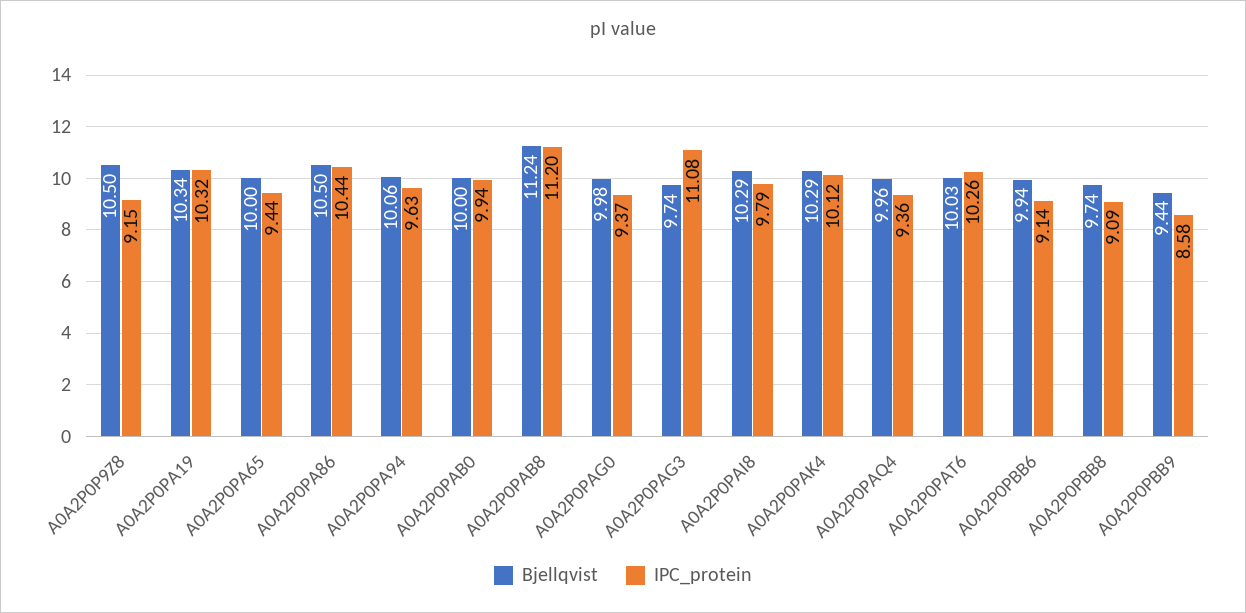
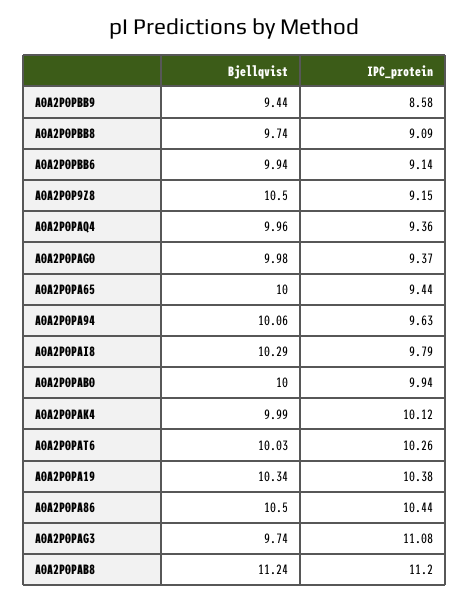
  {
    "Bjellqvist": {
      "A0A2P0P9Z8": 10.5,
      "A0A2P0PA19": 10.34,
      "A0A2P0PA65": 10,
      "A0A2P0PA86": 10.5,
      "A0A2P0PA94": 10.06,
      "A0A2P0PAB0": 10,
      "A0A2P0PAB8": 11.24,
      "A0A2P0PAG0": 9.98,
      "A0A2P0PAG3": 9.74,
      "A0A2P0PAI8": 10.29,
-     "A0A2P0PAK4": 10.29,
+     "A0A2P0PAK4": 9.99,
      "A0A2P0PAQ4": 9.96,
      "A0A2P0PAT6": 10.03,
      "A0A2P0PBB6": 9.94,
      "A0A2P0PBB8": 9.74,
      "A0A2P0PBB9": 9.44
    },
    "IPC_protein": {
      "A0A2P0P9Z8": 9.15,
-     "A0A2P0PA19": 10.32,
+     "A0A2P0PA19": 10.38,
      "A0A2P0PA65": 9.44,
      "A0A2P0PA86": 10.44,
      "A0A2P0PA94": 9.63,
      "A0A2P0PAB0": 9.94,
      "A0A2P0PAB8": 11.2,
      "A0A2P0PAG0": 9.37,
      "A0A2P0PAG3": 11.08,
      "A0A2P0PAI8": 9.79,
      "A0A2P0PAK4": 10.12,
      "A0A2P0PAQ4": 9.36,
      "A0A2P0PAT6": 10.26,
      "A0A2P0PBB6": 9.14,
      "A0A2P0PBB8": 9.09,
      "A0A2P0PBB9": 8.58
    }
  }

